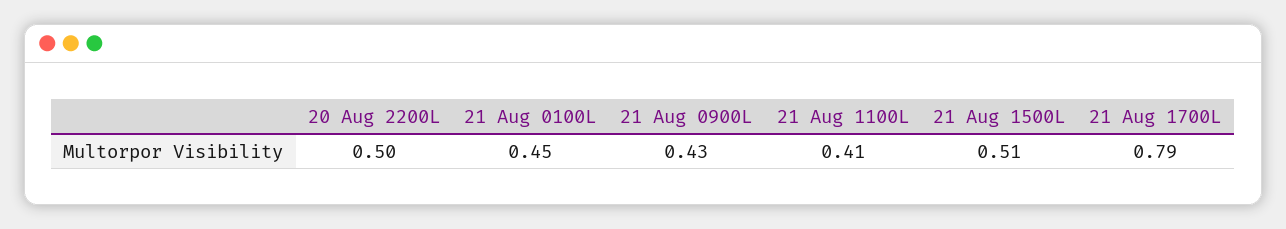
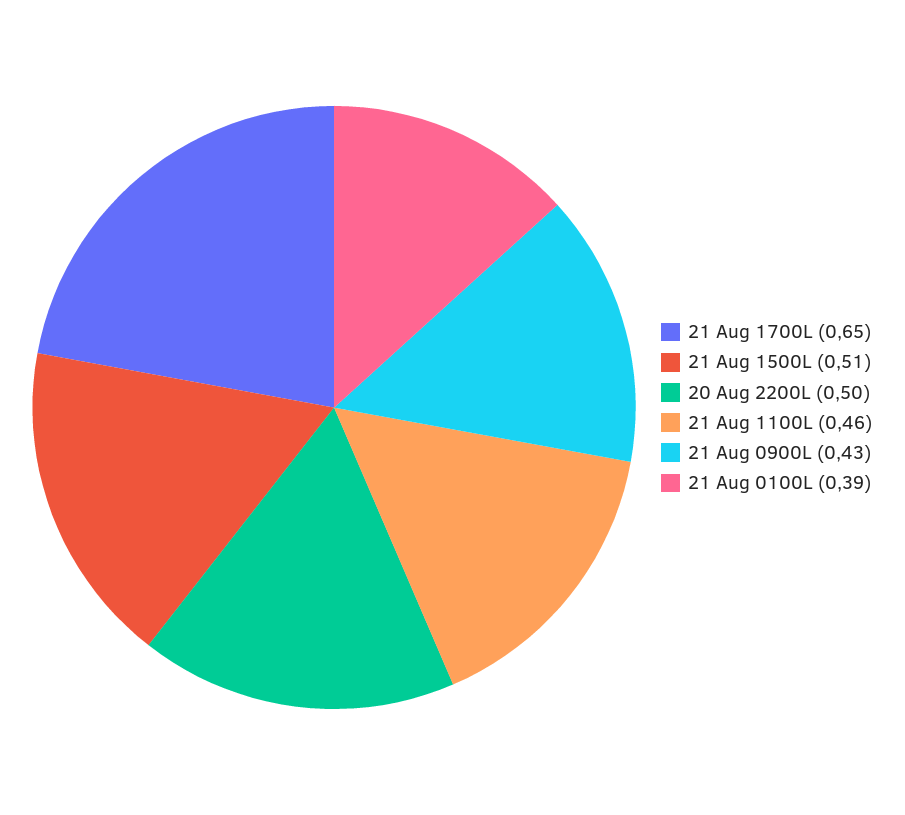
  {
    "20 Aug 2200L": 0.5,
-   "21 Aug 0100L": 0.45,
+   "21 Aug 0100L": 0.39,
    "21 Aug 0900L": 0.43,
-   "21 Aug 1100L": 0.41,
+   "21 Aug 1100L": 0.46,
    "21 Aug 1500L": 0.51,
-   "21 Aug 1700L": 0.79
+   "21 Aug 1700L": 0.65
  }

